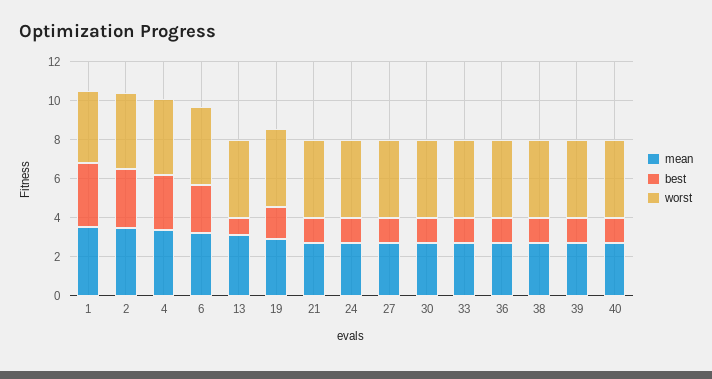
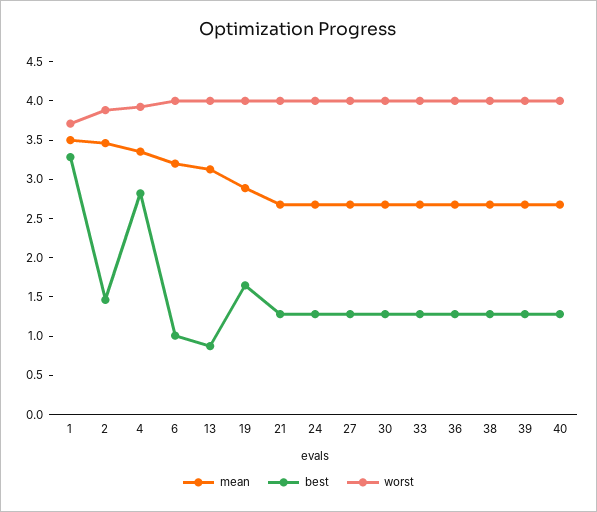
  {
    "mean": {
      "1": 3.5,
      "2": 3.5,
      "4": 3.25,
      "6": 3.25,
      "13": 3.25,
      "19": 3,
      "21": 2.75,
      "24": 2.75,
      "27": 2.75,
      "30": 2.75,
      "33": 2.75,
      "36": 2.75,
      "38": 2.75,
      "39": 2.75,
      "40": 2.75
    },
    "best": {
      "1": 3.25,
-     "2": 3,
+     "2": 1.5,
      "4": 2.75,
-     "6": 2.5,
+     "6": 1,
      "13": 0.75,
      "19": 1.75,
      "21": 1.25,
      "24": 1.25,
      "27": 1.25,
      "30": 1.25,
      "33": 1.25,
      "36": 1.25,
      "38": 1.25,
      "39": 1.25,
      "40": 1.25
    },
    "worst": {
      "1": 3.75,
      "2": 4,
      "4": 4,
      "6": 4,
      "13": 4,
      "19": 4,
      "21": 4,
      "24": 4,
      "27": 4,
      "30": 4,
      "33": 4,
      "36": 4,
      "38": 4,
      "39": 4,
      "40": 4
    }
  }

